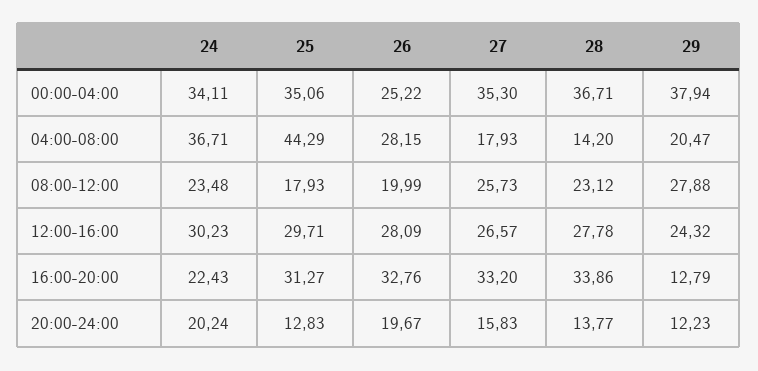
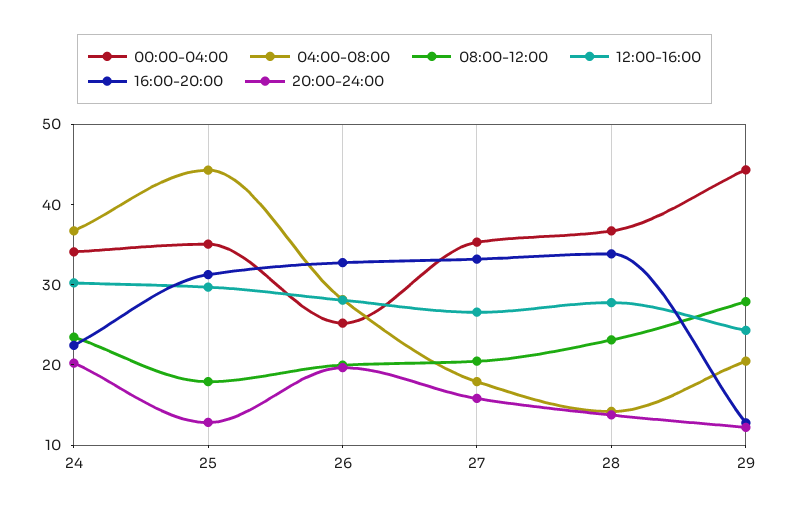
  {
    "00:00-04:00": {
      "24": 34.11,
      "25": 35.06,
      "26": 25.22,
      "27": 35.3,
      "28": 36.71,
-     "29": 37.94
+     "29": 44
    },
    "04:00-08:00": {
      "24": 36.71,
      "25": 44.29,
      "26": 28.15,
      "27": 17.93,
      "28": 14.2,
      "29": 20.47
    },
    "08:00-12:00": {
      "24": 23.48,
      "25": 17.93,
      "26": 19.99,
-     "27": 25.73,
+     "27": 20,
      "28": 23.12,
      "29": 27.88
    },
    "12:00-16:00": {
      "24": 30.23,
      "25": 29.71,
      "26": 28.09,
      "27": 26.57,
      "28": 27.78,
      "29": 24.32
    },
    "16:00-20:00": {
      "24": 22.43,
      "25": 31.27,
      "26": 32.76,
      "27": 33.2,
      "28": 33.86,
      "29": 12.79
    },
    "20:00-24:00": {
      "24": 20.24,
      "25": 12.83,
      "26": 19.67,
      "27": 15.83,
      "28": 13.77,
      "29": 12.23
    }
  }

